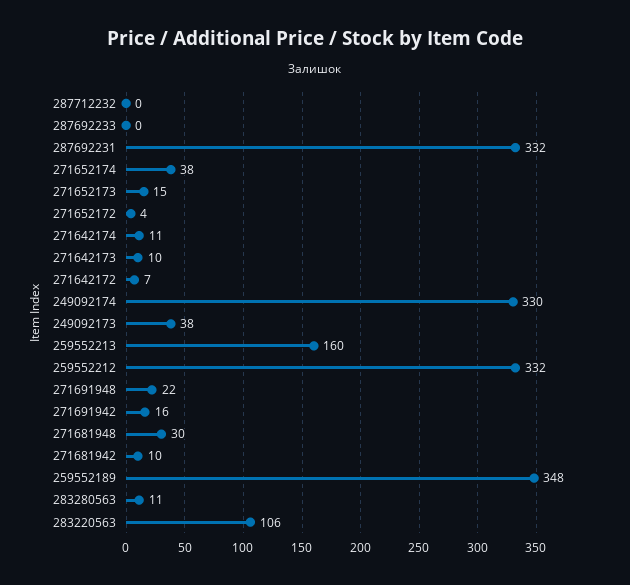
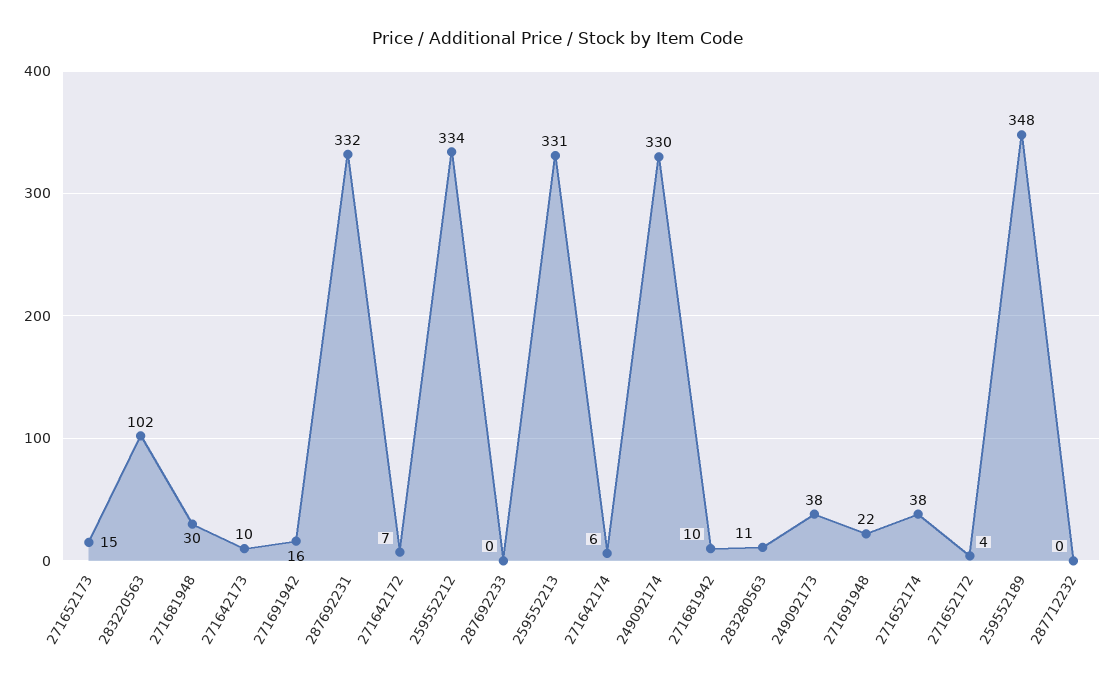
  {
    "287712232": 0,
    "287692233": 0,
    "287692231": 332,
    "271652174": 38,
    "271652173": 15,
    "271652172": 4,
-   "271642174": 11,
+   "271642174": 6,
    "271642173": 10,
    "271642172": 7,
    "249092174": 330,
    "249092173": 38,
-   "259552213": 160,
+   "259552213": 331,
-   "259552212": 332,
+   "259552212": 334,
    "271691948": 22,
    "271691942": 16,
    "271681948": 30,
    "271681942": 10,
    "259552189": 348,
    "283280563": 11,
-   "283220563": 106
+   "283220563": 102
  }

